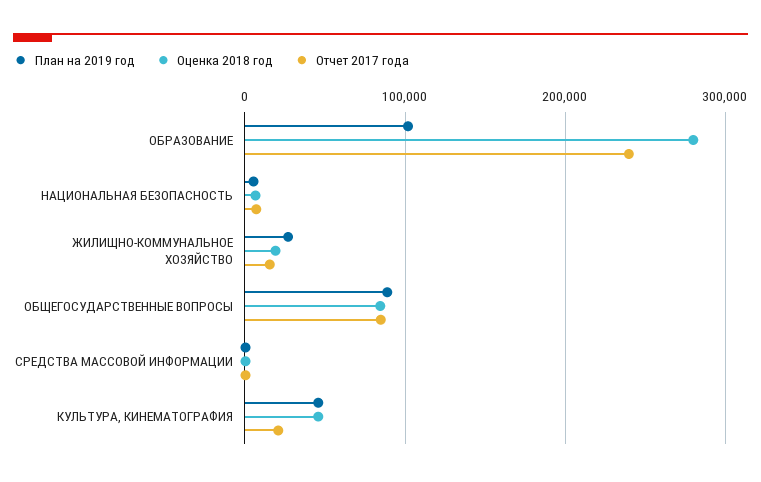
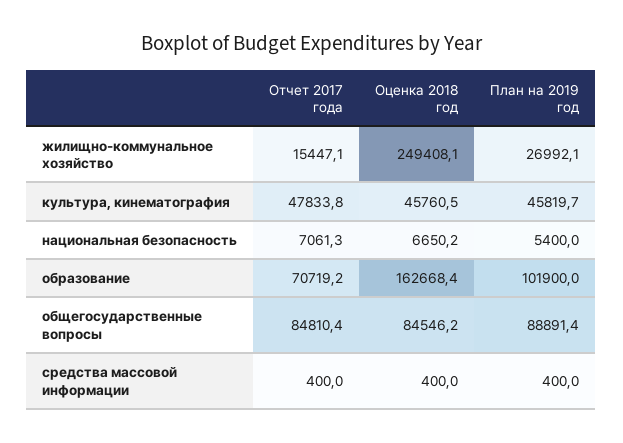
  {
    "План на 2019 год": {
      "ОБРАЗОВАНИЕ": 101900,
      "НАЦИОНАЛЬНАЯ БЕЗОПАСНОСТЬ": 5400,
      "ЖИЛИЩНО-КОММУНАЛЬНОЕ ХОЗЯЙСТВО": 26992.1,
      "ОБЩЕГОСУДАРСТВЕННЫЕ ВОПРОСЫ": 88891.4,
      "СРЕДСТВА МАССОВОЙ ИНФОРМАЦИИ": 400,
      "КУЛЬТУРА, КИНЕМАТОГРАФИЯ": 45819.7
    },
    "Оценка 2018 год": {
-     "ОБРАЗОВАНИЕ": 280000,
+     "ОБРАЗОВАНИЕ": 162668.4,
      "НАЦИОНАЛЬНАЯ БЕЗОПАСНОСТЬ": 6650.2,
-     "ЖИЛИЩНО-КОММУНАЛЬНОЕ ХОЗЯЙСТВО": 20000,
+     "ЖИЛИЩНО-КОММУНАЛЬНОЕ ХОЗЯЙСТВО": 249408.1,
      "ОБЩЕГОСУДАРСТВЕННЫЕ ВОПРОСЫ": 84546.2,
      "СРЕДСТВА МАССОВОЙ ИНФОРМАЦИИ": 400,
      "КУЛЬТУРА, КИНЕМАТОГРАФИЯ": 45760.5
    },
    "Отчет 2017 года": {
-     "ОБРАЗОВАНИЕ": 240000,
+     "ОБРАЗОВАНИЕ": 70719.2,
      "НАЦИОНАЛЬНАЯ БЕЗОПАСНОСТЬ": 7061.3,
      "ЖИЛИЩНО-КОММУНАЛЬНОЕ ХОЗЯЙСТВО": 15447.1,
      "ОБЩЕГОСУДАРСТВЕННЫЕ ВОПРОСЫ": 84810.4,
      "СРЕДСТВА МАССОВОЙ ИНФОРМАЦИИ": 400,
-     "КУЛЬТУРА, КИНЕМАТОГРАФИЯ": 20000
+     "КУЛЬТУРА, КИНЕМАТОГРАФИЯ": 47833.8
    }
  }

